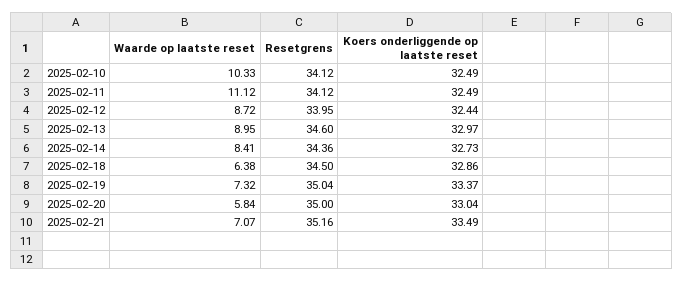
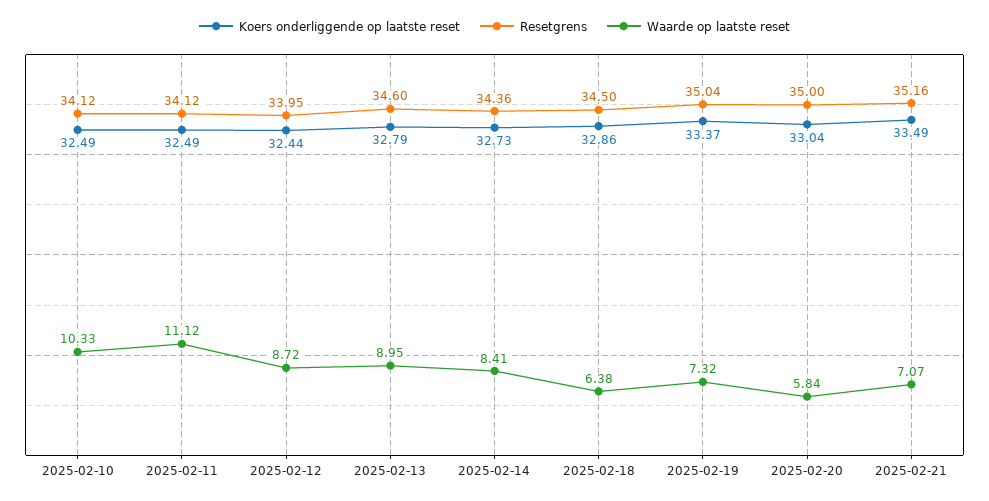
  {
    "Waarde op laatste reset": {
      "2025-02-10": 10.33,
      "2025-02-11": 11.12,
      "2025-02-12": 8.72,
      "2025-02-13": 8.95,
      "2025-02-14": 8.41,
      "2025-02-18": 6.38,
      "2025-02-19": 7.32,
      "2025-02-20": 5.84,
      "2025-02-21": 7.07
    },
    "Resetgrens": {
      "2025-02-10": 34.12,
      "2025-02-11": 34.12,
      "2025-02-12": 33.95,
      "2025-02-13": 34.6,
      "2025-02-14": 34.36,
      "2025-02-18": 34.5,
      "2025-02-19": 35.04,
      "2025-02-20": 35,
      "2025-02-21": 35.16
    },
    "Koers onderliggende op laatste reset": {
      "2025-02-10": 32.49,
      "2025-02-11": 32.49,
      "2025-02-12": 32.44,
-     "2025-02-13": 32.97,
+     "2025-02-13": 32.79,
      "2025-02-14": 32.73,
      "2025-02-18": 32.86,
      "2025-02-19": 33.37,
      "2025-02-20": 33.04,
      "2025-02-21": 33.49
    }
  }

